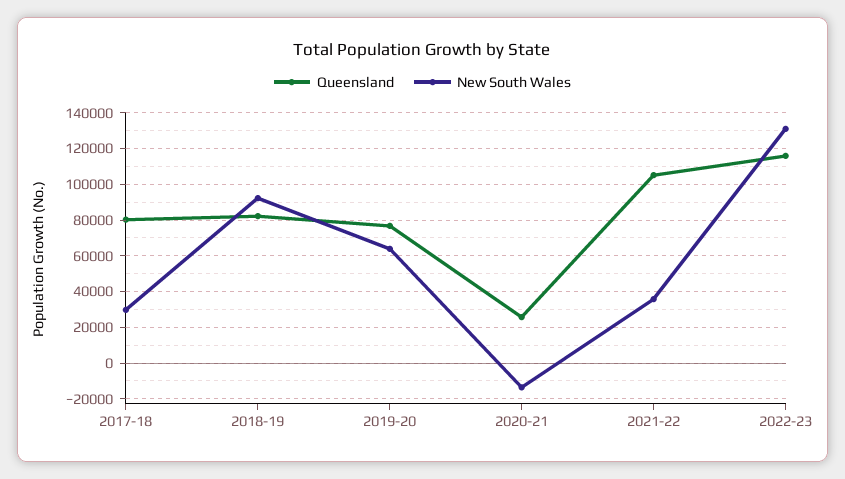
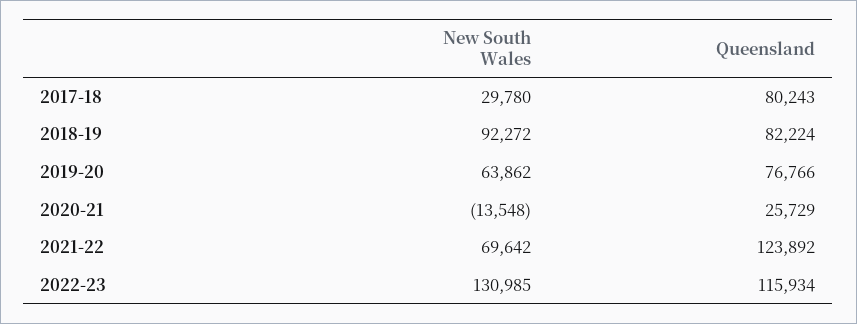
  {
    "Queensland": {
      "2017-18": 80243,
      "2018-19": 82224,
      "2019-20": 76766,
      "2020-21": 25729,
-     "2021-22": 105000,
+     "2021-22": 123892,
      "2022-23": 115934
    },
    "New South Wales": {
      "2017-18": 29780,
      "2018-19": 92272,
      "2019-20": 63862,
      "2020-21": -13548,
-     "2021-22": 35000,
+     "2021-22": 69642,
      "2022-23": 130985
    }
  }

